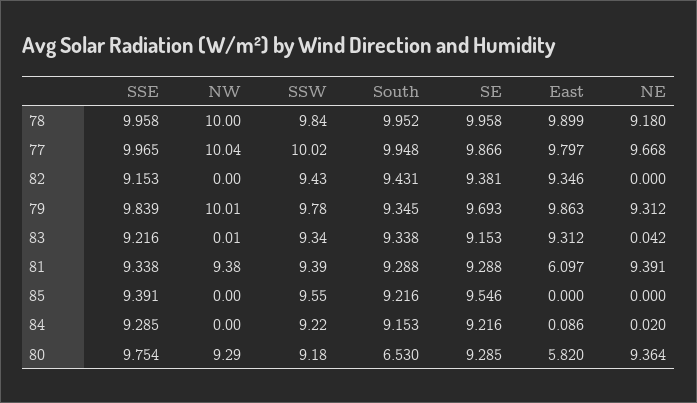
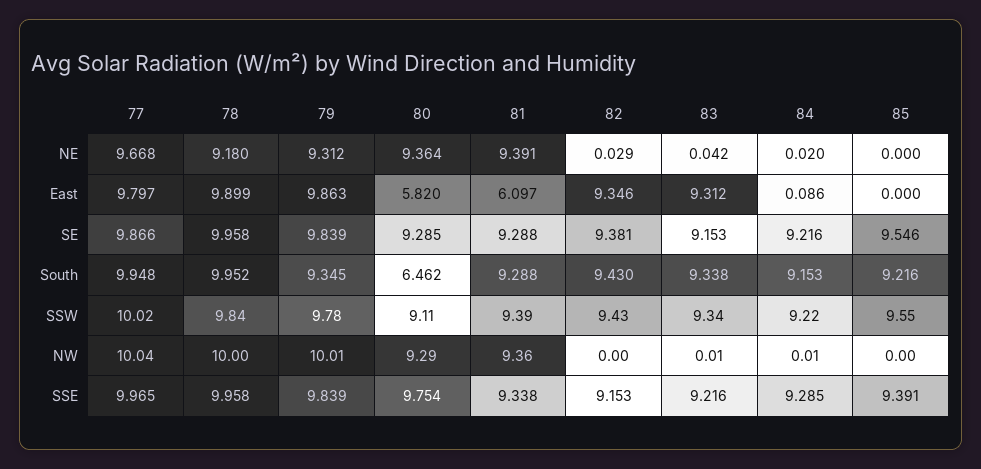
  {
    "SSE": {
      "78": 9.958,
      "77": 9.965,
      "82": 9.153,
      "79": 9.839,
      "83": 9.216,
      "81": 9.338,
      "85": 9.391,
      "84": 9.285,
      "80": 9.754
    },
    "NW": {
      "78": 10,
      "77": 10.04,
      "82": 0,
      "79": 10.01,
      "83": 0.01,
-     "81": 9.38,
+     "81": 9.36,
      "85": 0,
-     "84": 0,
+     "84": 0.01,
      "80": 9.29
    },
    "SSW": {
      "78": 9.84,
      "77": 10.02,
      "82": 9.43,
      "79": 9.78,
      "83": 9.34,
      "81": 9.39,
      "85": 9.55,
      "84": 9.22,
-     "80": 9.18
+     "80": 9.11
    },
    "South": {
      "78": 9.952,
      "77": 9.948,
-     "82": 9.431,
+     "82": 9.43,
      "79": 9.345,
      "83": 9.338,
      "81": 9.288,
      "85": 9.216,
      "84": 9.153,
-     "80": 6.53
+     "80": 6.462
    },
    "SE": {
      "78": 9.958,
      "77": 9.866,
      "82": 9.381,
-     "79": 9.693,
+     "79": 9.839,
      "83": 9.153,
      "81": 9.288,
      "85": 9.546,
      "84": 9.216,
      "80": 9.285
    },
    "East": {
      "78": 9.899,
      "77": 9.797,
      "82": 9.346,
      "79": 9.863,
      "83": 9.312,
      "81": 6.097,
      "85": 0,
      "84": 0.086,
      "80": 5.82
    },
    "NE": {
      "78": 9.18,
      "77": 9.668,
-     "82": 0,
+     "82": 0.029,
      "79": 9.312,
      "83": 0.042,
      "81": 9.391,
      "85": 0,
      "84": 0.02,
      "80": 9.364
    }
  }

